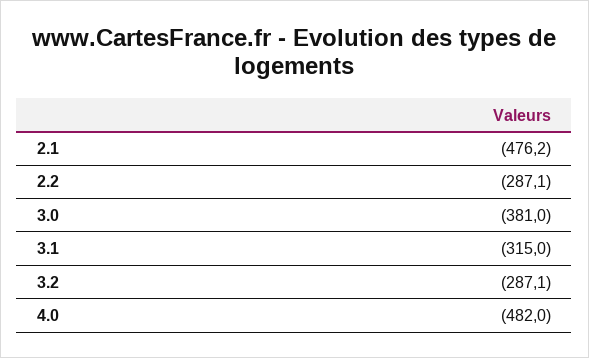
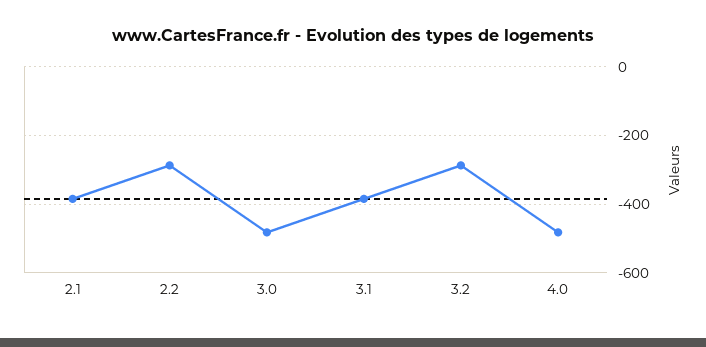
  {
-   "2.1": -476.2,
+   "2.1": -380,
    "2.2": -287.1,
-   "3.0": -381,
+   "3.0": -480,
-   "3.1": -315,
+   "3.1": -380,
    "3.2": -287.1,
    "4.0": -482
  }

